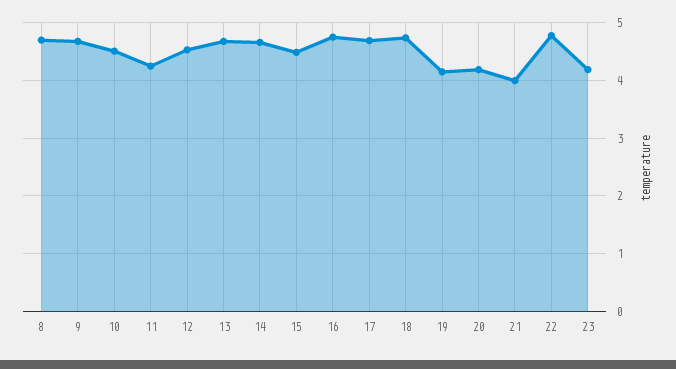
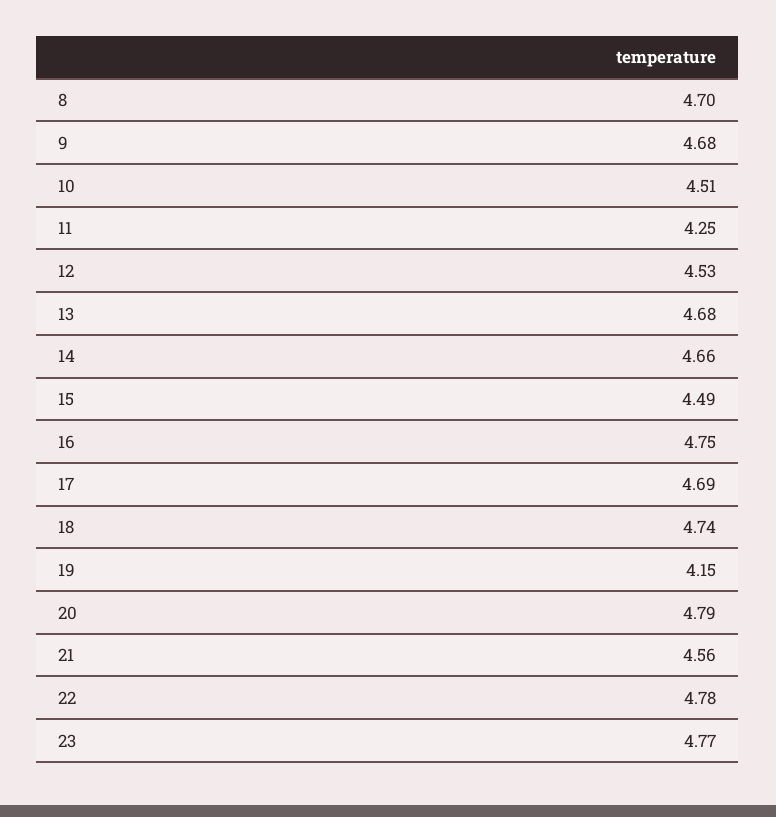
  {
    "8": 4.7,
    "9": 4.68,
    "10": 4.51,
    "11": 4.25,
    "12": 4.53,
    "13": 4.68,
    "14": 4.66,
    "15": 4.49,
    "16": 4.75,
    "17": 4.69,
    "18": 4.74,
    "19": 4.15,
-   "20": 4.2,
+   "20": 4.79,
-   "21": 4,
+   "21": 4.56,
    "22": 4.78,
-   "23": 4.2
+   "23": 4.77
  }

